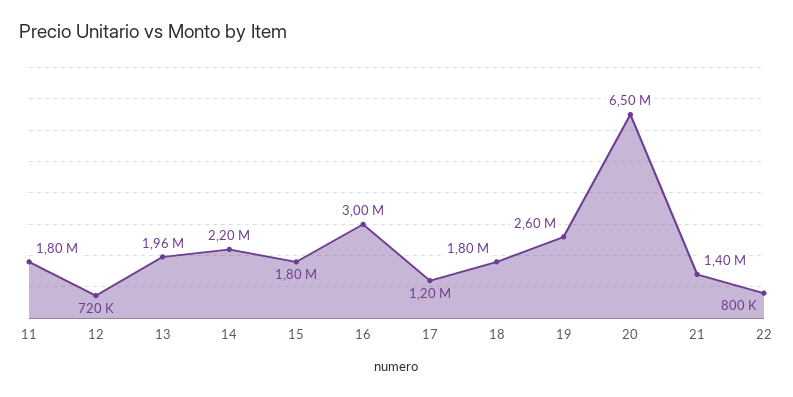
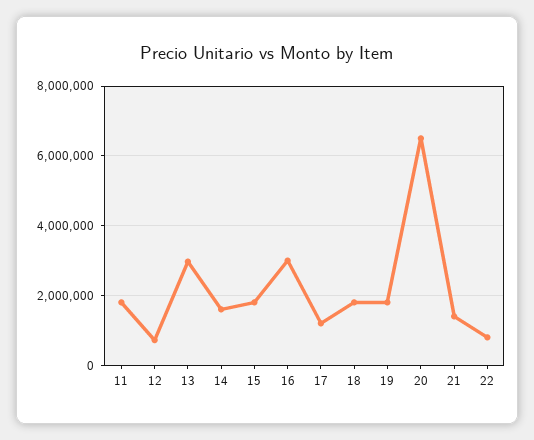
  {
    "11": 1800000,
    "12": 720000,
-   "13": 1960000,
+   "13": 3000000,
-   "14": 2200000,
+   "14": 1600000,
    "15": 1800000,
    "16": 3000000,
    "17": 1200000,
    "18": 1800000,
-   "19": 2600000,
+   "19": 1800000,
    "20": 6500000,
    "21": 1400000,
    "22": 800000
  }

